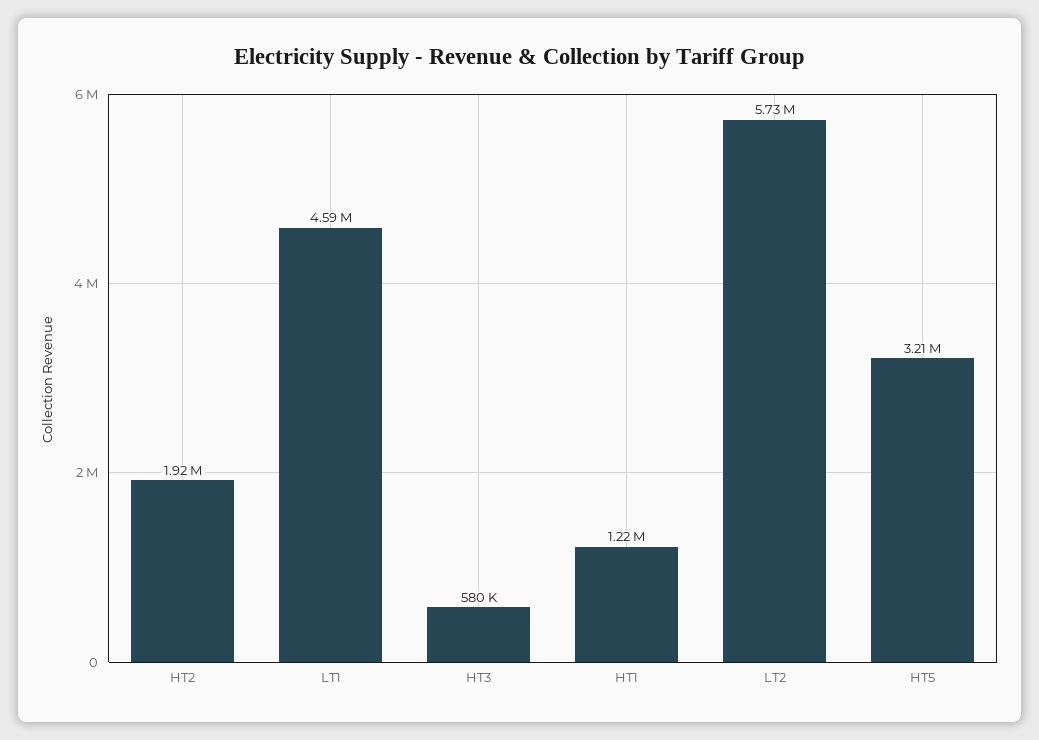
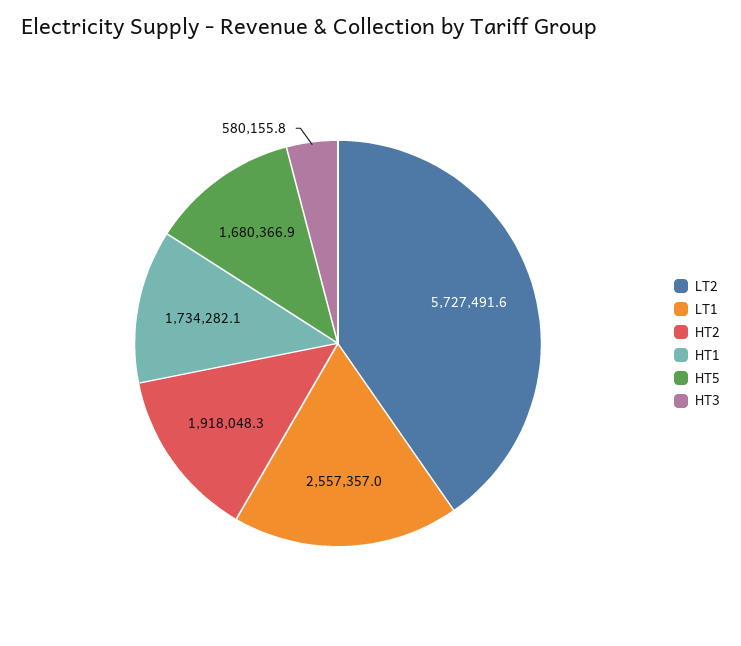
  {
    "HT2": 1918048.3,
-   "LT1": 4590000,
+   "LT1": 2557357,
    "HT3": 580155.8,
-   "HT1": 1220000,
+   "HT1": 1734282.1,
    "LT2": 5727491.6,
-   "HT5": 3210000
+   "HT5": 1680366.9
  }

